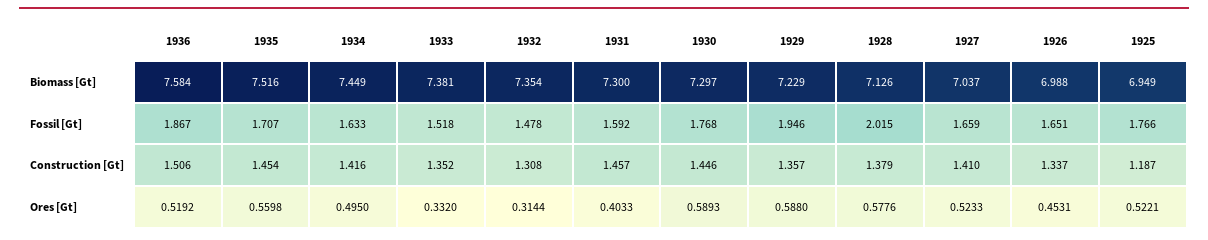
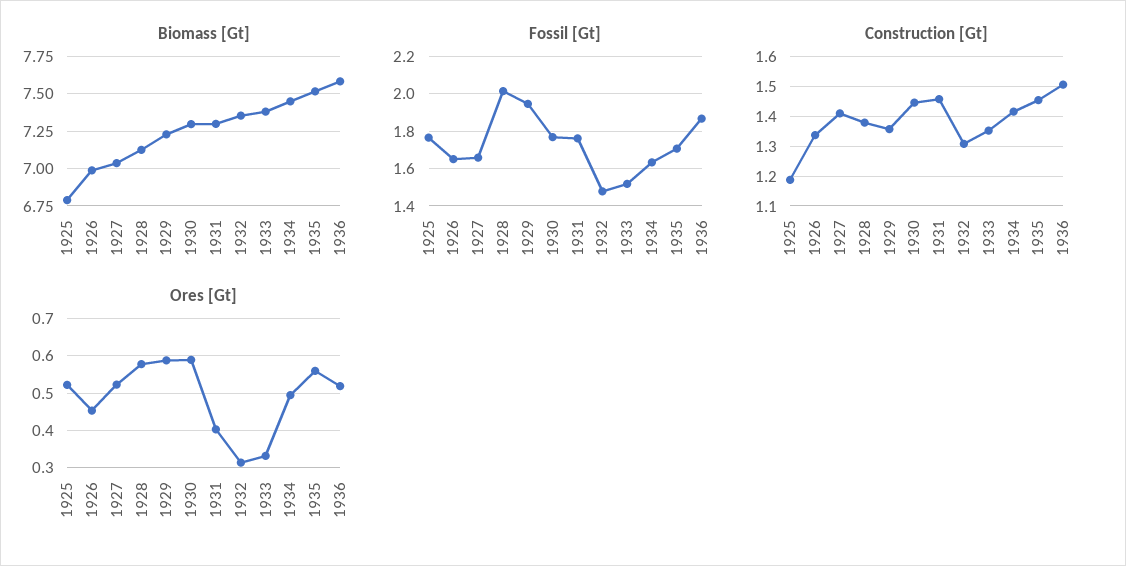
  {
    "Biomass [Gt]": {
      "1936": 7.584,
      "1935": 7.516,
      "1934": 7.449,
      "1933": 7.381,
      "1932": 7.354,
      "1931": 7.3,
      "1930": 7.297,
      "1929": 7.229,
      "1928": 7.126,
      "1927": 7.037,
      "1926": 6.988,
-     "1925": 6.949
+     "1925": 6.8
    },
    "Fossil [Gt]": {
      "1936": 1.867,
      "1935": 1.707,
      "1934": 1.633,
      "1933": 1.518,
      "1932": 1.478,
-     "1931": 1.592,
+     "1931": 1.75,
      "1930": 1.768,
      "1929": 1.946,
      "1928": 2.015,
      "1927": 1.659,
      "1926": 1.651,
      "1925": 1.766
    },
    "Construction [Gt]": {
      "1936": 1.506,
      "1935": 1.454,
      "1934": 1.416,
      "1933": 1.352,
      "1932": 1.308,
      "1931": 1.457,
      "1930": 1.446,
      "1929": 1.357,
      "1928": 1.379,
      "1927": 1.41,
      "1926": 1.337,
      "1925": 1.187
    },
    "Ores [Gt]": {
      "1936": 0.5192,
      "1935": 0.5598,
      "1934": 0.495,
      "1933": 0.332,
      "1932": 0.3144,
      "1931": 0.4033,
      "1930": 0.5893,
      "1929": 0.588,
      "1928": 0.5776,
      "1927": 0.5233,
      "1926": 0.4531,
      "1925": 0.5221
    }
  }

